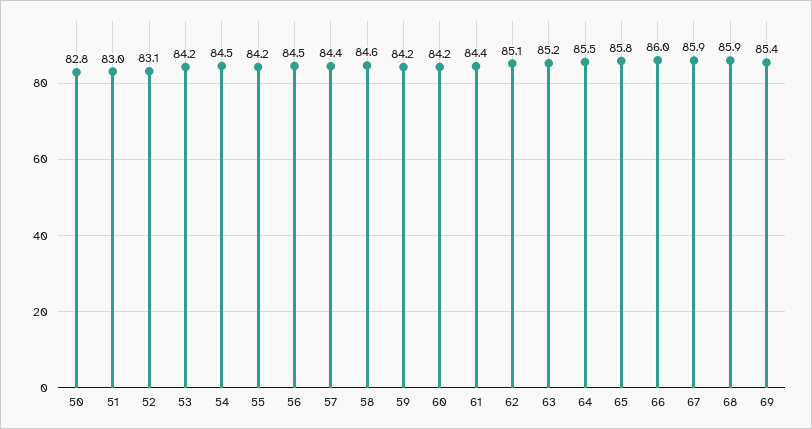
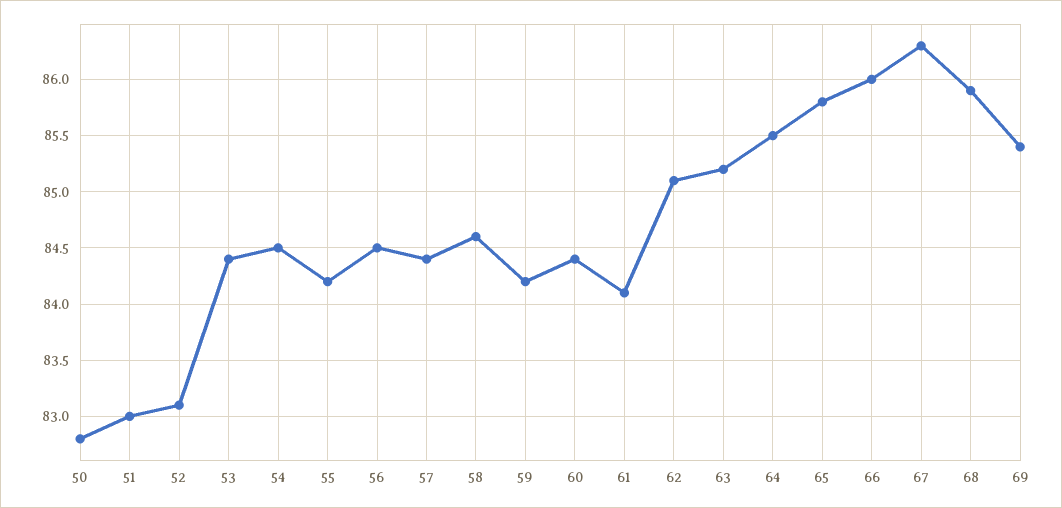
  {
    "50": 82.8,
    "51": 83,
    "52": 83.1,
-   "53": 84.2,
+   "53": 84.4,
    "54": 84.5,
    "55": 84.2,
    "56": 84.5,
    "57": 84.4,
    "58": 84.6,
    "59": 84.2,
-   "60": 84.2,
+   "60": 84.4,
-   "61": 84.4,
+   "61": 84.1,
    "62": 85.1,
    "63": 85.2,
    "64": 85.5,
    "65": 85.8,
    "66": 86,
-   "67": 85.9,
+   "67": 86.3,
    "68": 85.9,
    "69": 85.4
  }

